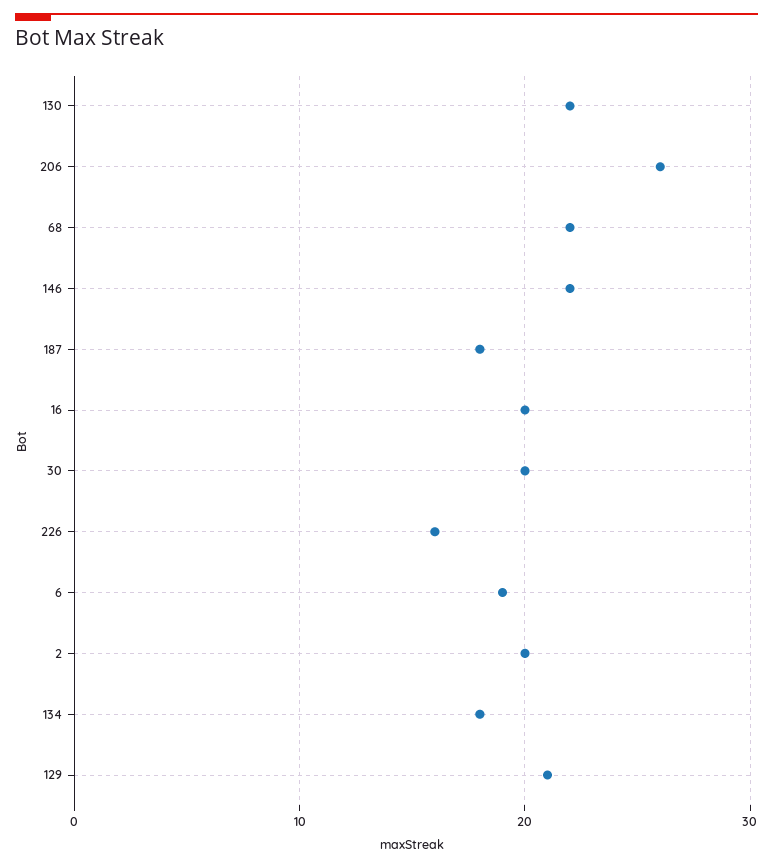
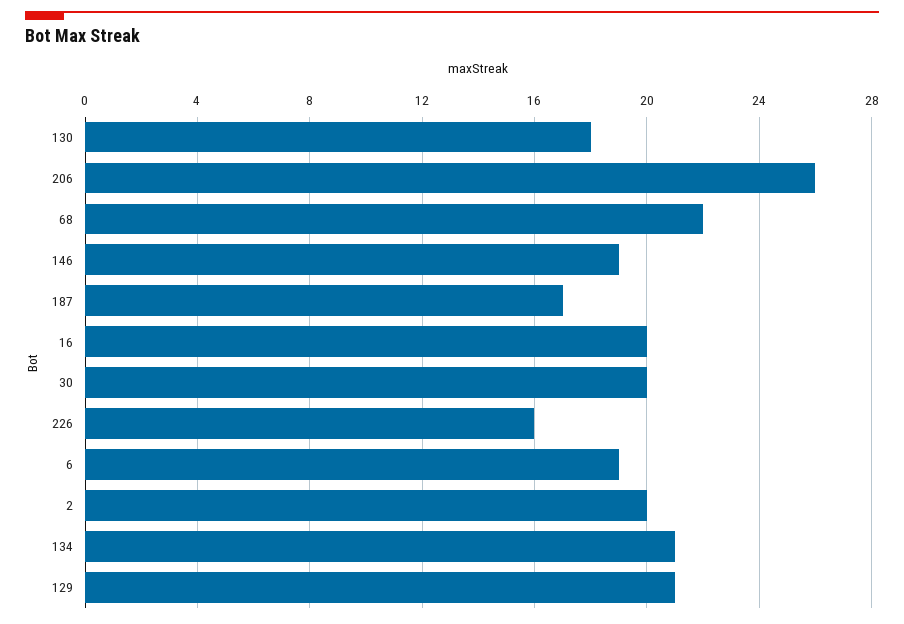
  {
-   "130": 22,
+   "130": 18,
    "206": 26,
    "68": 22,
-   "146": 22,
+   "146": 19,
-   "187": 18,
+   "187": 17,
    "16": 20,
    "30": 20,
    "226": 16,
    "6": 19,
    "2": 20,
-   "134": 18,
+   "134": 21,
    "129": 21
  }

